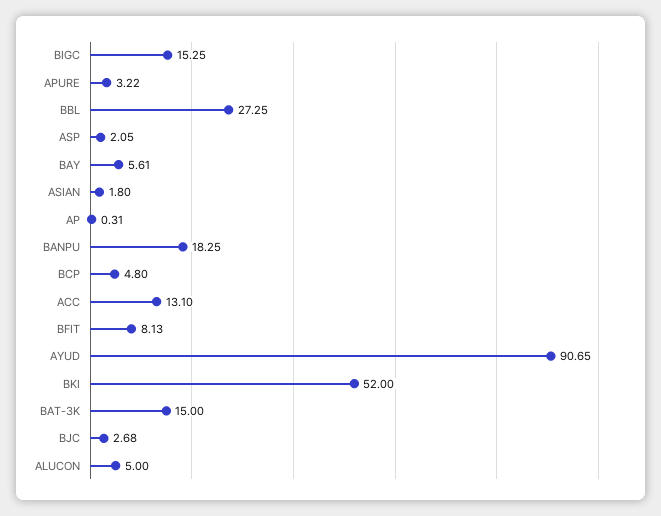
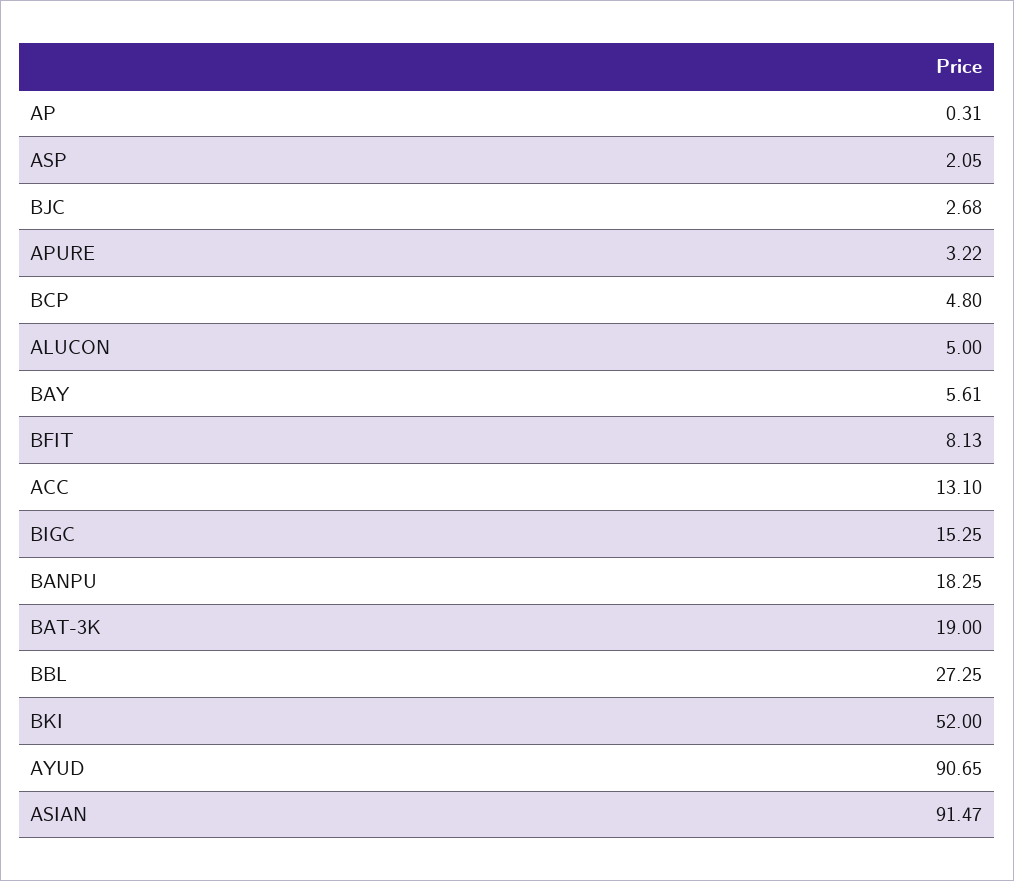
  {
    "BIGC": 15.25,
    "APURE": 3.22,
    "BBL": 27.25,
    "ASP": 2.05,
    "BAY": 5.61,
-   "ASIAN": 1.8,
+   "ASIAN": 91.47,
    "AP": 0.31,
    "BANPU": 18.25,
    "BCP": 4.8,
    "ACC": 13.1,
    "BFIT": 8.13,
    "AYUD": 90.65,
    "BKI": 52,
-   "BAT-3K": 15,
+   "BAT-3K": 19,
    "BJC": 2.68,
    "ALUCON": 5
  }

